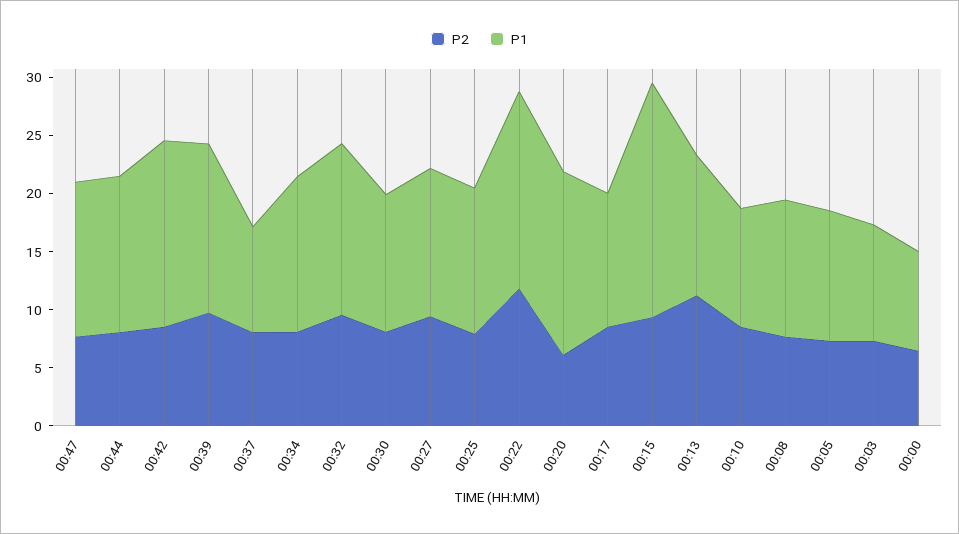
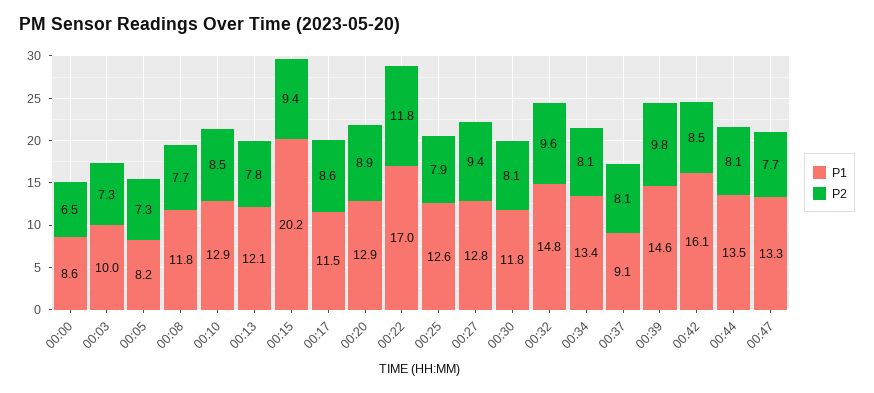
  {
    "P2": {
      "00:47": 7.7,
      "00:44": 8.1,
      "00:42": 8.5,
      "00:39": 9.8,
      "00:37": 8.1,
      "00:34": 8.1,
      "00:32": 9.6,
      "00:30": 8.1,
      "00:27": 9.4,
      "00:25": 7.9,
      "00:22": 11.8,
-     "00:20": 6,
+     "00:20": 8.9,
      "00:17": 8.6,
      "00:15": 9.4,
-     "00:13": 11,
+     "00:13": 7.8,
      "00:10": 8.5,
      "00:08": 7.7,
      "00:05": 7.3,
      "00:03": 7.3,
      "00:00": 6.5
    },
    "P1": {
      "00:47": 13.3,
      "00:44": 13.5,
      "00:42": 16.1,
      "00:39": 14.6,
      "00:37": 9.1,
      "00:34": 13.4,
      "00:32": 14.8,
      "00:30": 11.8,
      "00:27": 12.8,
      "00:25": 12.6,
      "00:22": 17,
-     "00:20": 16,
+     "00:20": 12.9,
      "00:17": 11.5,
      "00:15": 20.2,
      "00:13": 12.1,
-     "00:10": 10,
+     "00:10": 12.9,
      "00:08": 11.8,
-     "00:05": 11,
+     "00:05": 8.2,
      "00:03": 10,
      "00:00": 8.6
    }
  }

